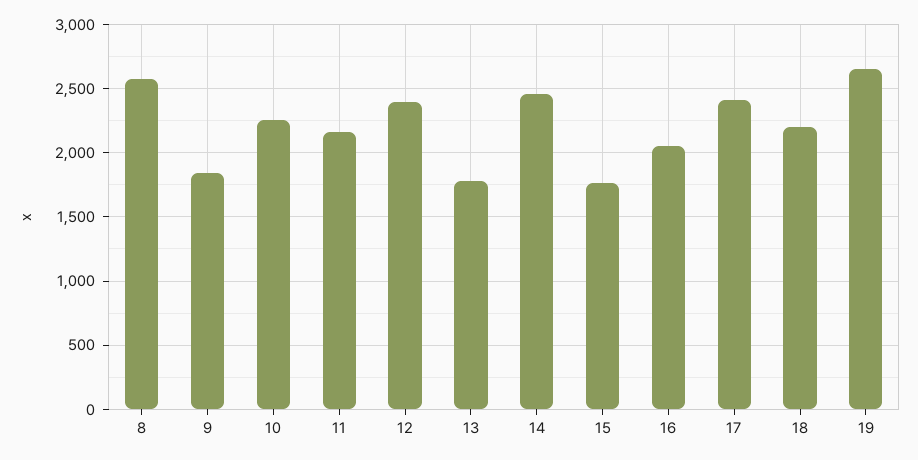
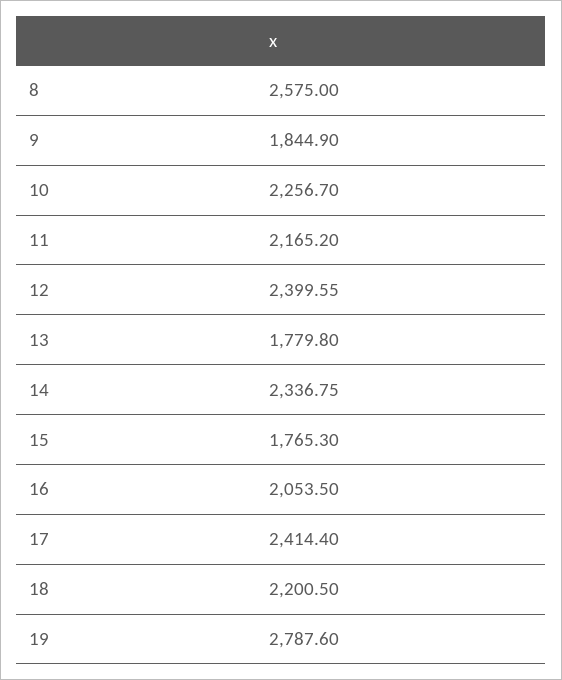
  {
    "8": 2575,
    "9": 1844.9,
    "10": 2256.7,
    "11": 2165.2,
    "12": 2399.55,
    "13": 1779.8,
-   "14": 2450,
+   "14": 2336.75,
    "15": 1765.3,
    "16": 2053.5,
    "17": 2414.4,
    "18": 2200.5,
-   "19": 2650
+   "19": 2787.6
  }

